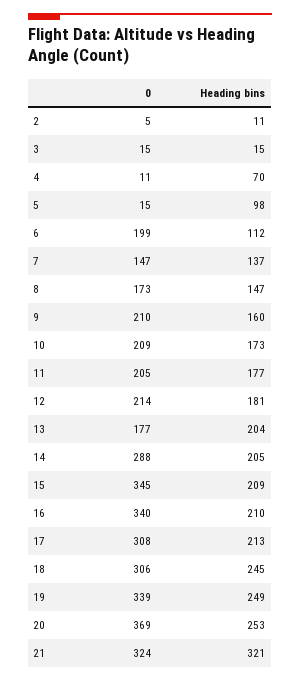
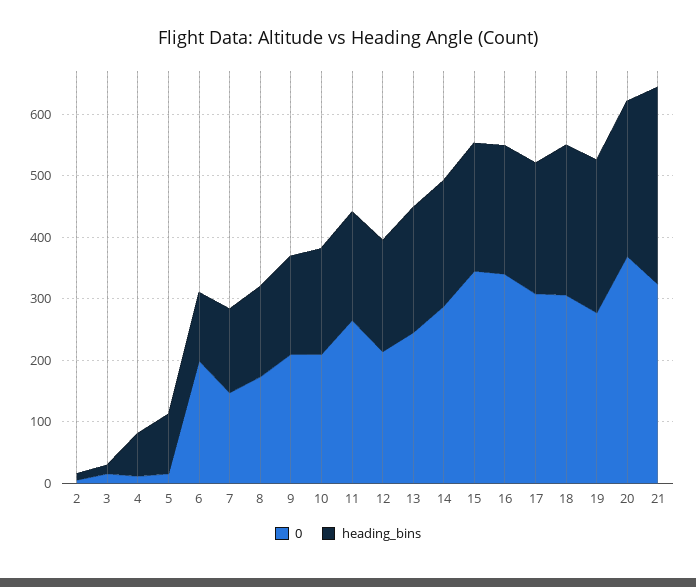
  {
    "0": {
      "2": 5,
      "3": 15,
      "4": 11,
      "5": 15,
      "6": 199,
      "7": 147,
      "8": 173,
      "9": 210,
      "10": 209,
-     "11": 205,
+     "11": 260,
      "12": 214,
-     "13": 177,
+     "13": 240,
      "14": 288,
      "15": 345,
      "16": 340,
      "17": 308,
      "18": 306,
-     "19": 339,
+     "19": 280,
      "20": 369,
      "21": 324
    },
    "Heading bins": {
      "2": 11,
      "3": 15,
      "4": 70,
      "5": 98,
      "6": 112,
      "7": 137,
      "8": 147,
      "9": 160,
      "10": 173,
      "11": 177,
      "12": 181,
      "13": 204,
      "14": 205,
      "15": 209,
      "16": 210,
      "17": 213,
      "18": 245,
      "19": 249,
      "20": 253,
      "21": 321
    }
  }

